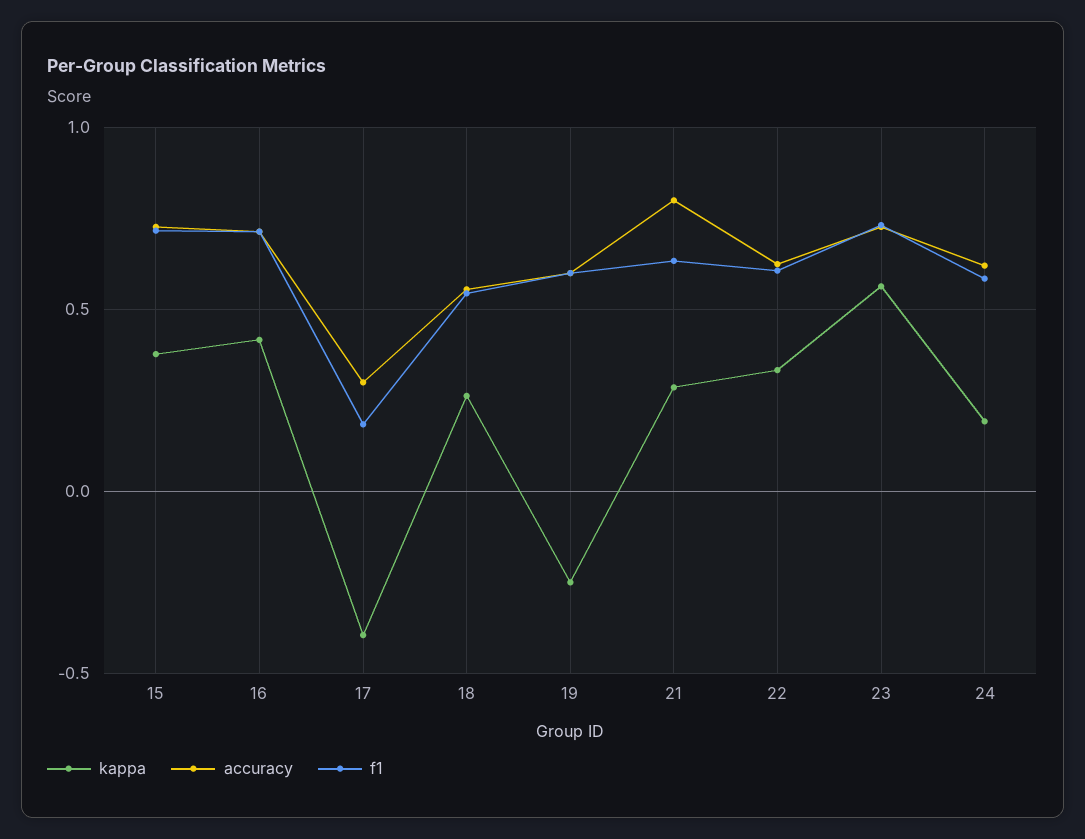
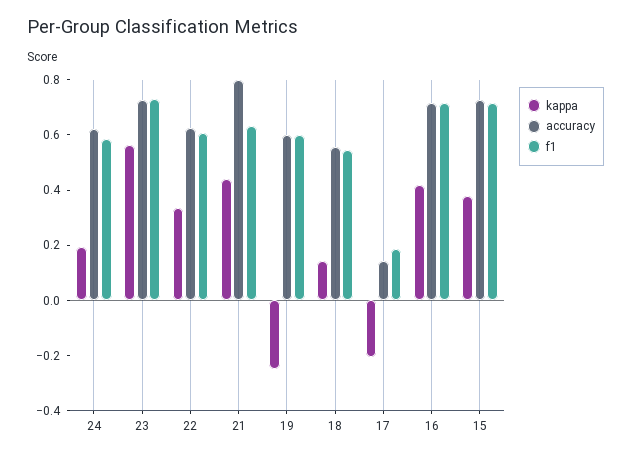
  {
    "kappa": {
      "15": 0.4,
      "16": 0.4,
-     "17": -0.4,
+     "17": -0.2,
-     "18": 0.25,
+     "18": 0.15,
      "19": -0.25,
-     "21": 0.3,
+     "21": 0.45,
      "22": 0.35,
      "23": 0.55,
      "24": 0.2
    },
    "accuracy": {
      "15": 0.75,
      "16": 0.7,
-     "17": 0.3,
+     "17": 0.15,
      "18": 0.55,
      "19": 0.6,
      "21": 0.8,
      "22": 0.65,
      "23": 0.75,
      "24": 0.6
    },
    "f1": {
      "15": 0.7,
      "16": 0.7,
      "17": 0.2,
      "18": 0.55,
      "19": 0.6,
      "21": 0.65,
      "22": 0.6,
      "23": 0.75,
      "24": 0.6
    }
  }

